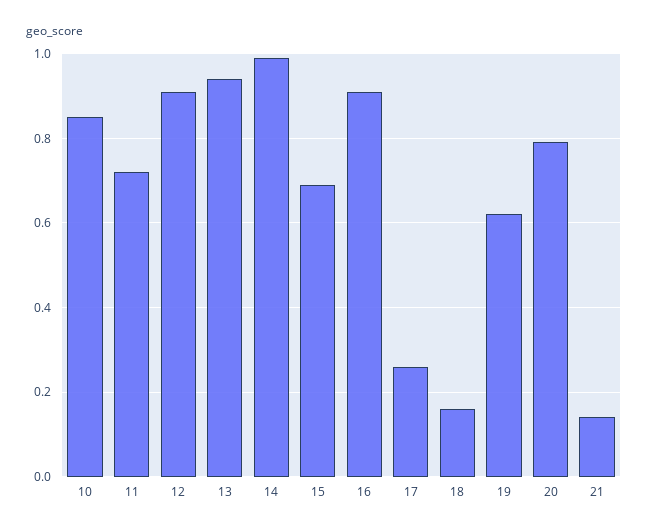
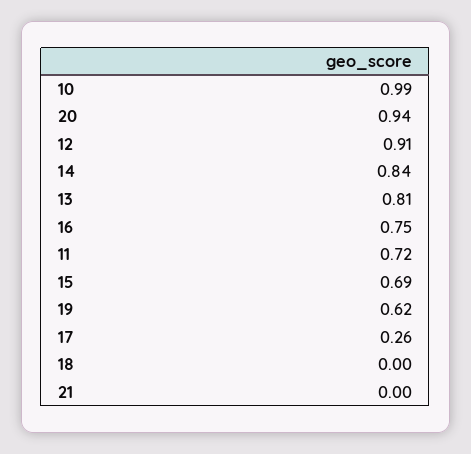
  {
-   "10": 0.85,
+   "10": 0.99,
    "11": 0.72,
    "12": 0.91,
-   "13": 0.95,
+   "13": 0.81,
-   "14": 1,
+   "14": 0.84,
    "15": 0.69,
-   "16": 0.9,
+   "16": 0.75,
    "17": 0.26,
-   "18": 0.15,
+   "18": 0,
    "19": 0.62,
-   "20": 0.8,
+   "20": 0.94,
-   "21": 0.15
+   "21": 0
  }

